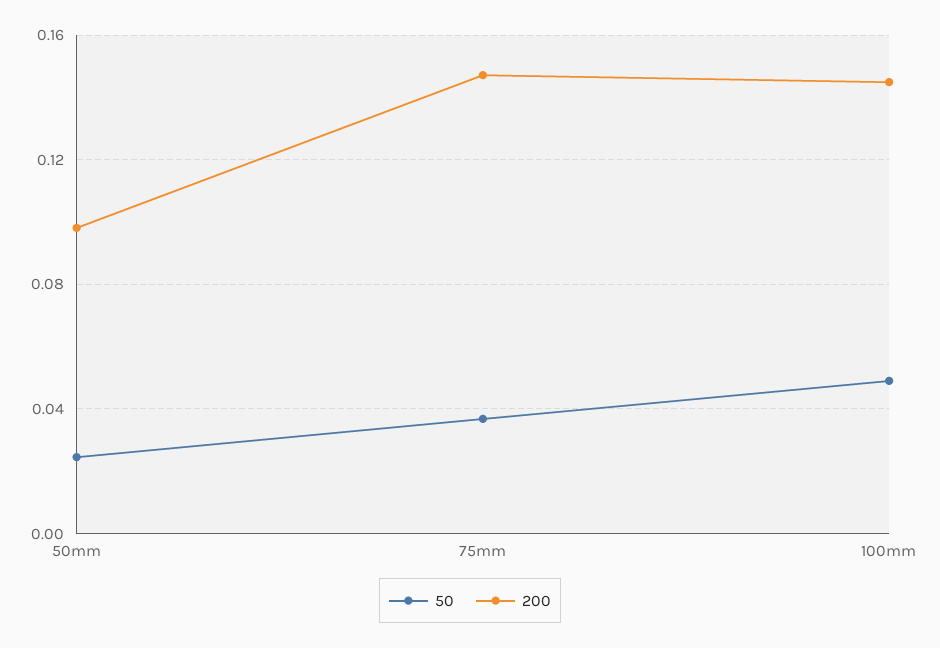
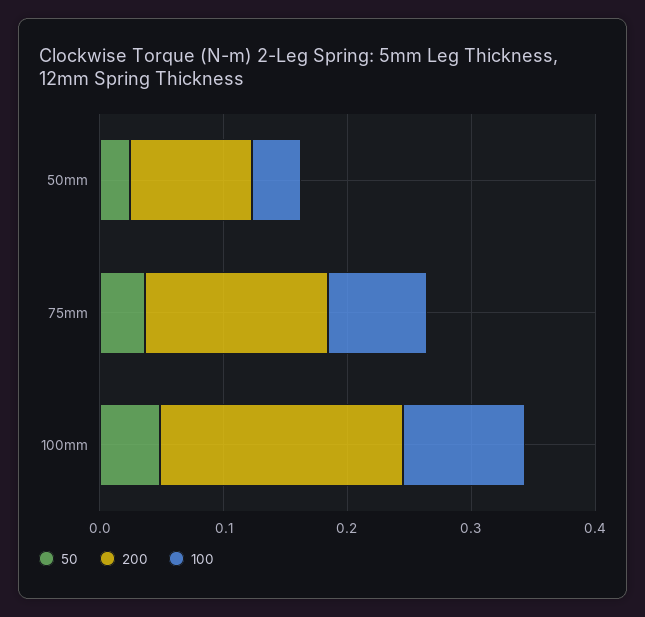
  {
    "50": {
      "50mm": 0.025,
      "75mm": 0.035,
      "100mm": 0.05
    },
    "200": {
      "50mm": 0.1,
      "75mm": 0.145,
-     "100mm": 0.145
+     "100mm": 0.2
-   }
+   },
+   "100": {
+     "50mm": 0.04,
+     "75mm": 0.08,
+     "100mm": 0.1
+   }
  }

